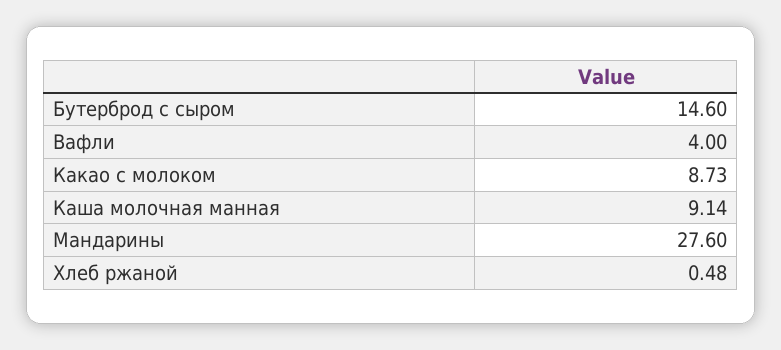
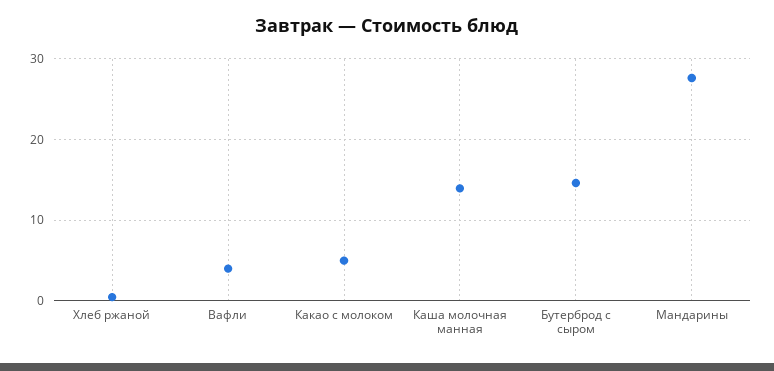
  {
    "Бутерброд с сыром": 14.6,
    "Вафли": 4,
-   "Какао с молоком": 8.73,
+   "Какао с молоком": 5,
-   "Каша молочная манная": 9.14,
+   "Каша молочная манная": 14,
    "Мандарины": 27.6,
    "Хлеб ржаной": 0.48
  }

